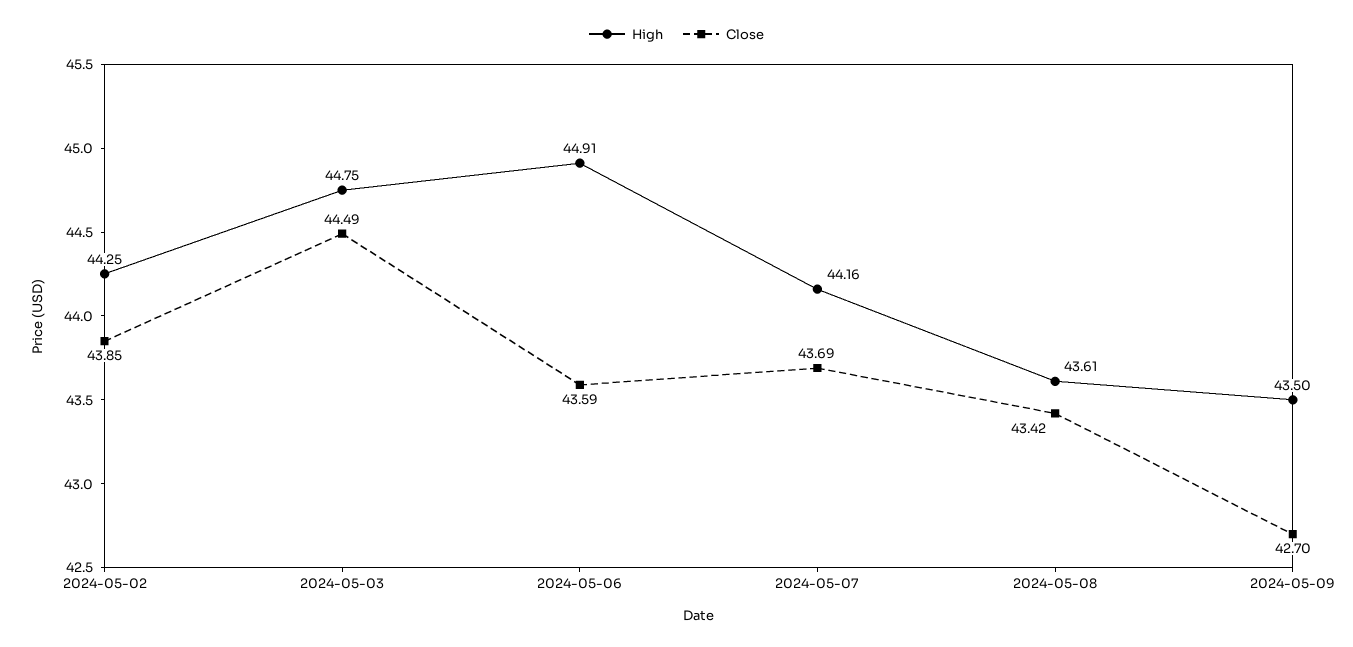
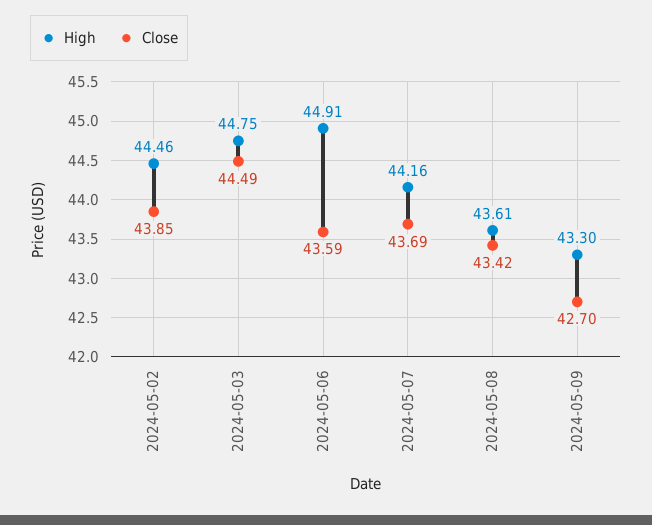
  {
    "High": {
-     "2024-05-02": 44.25,
+     "2024-05-02": 44.46,
      "2024-05-03": 44.75,
      "2024-05-06": 44.91,
      "2024-05-07": 44.16,
      "2024-05-08": 43.61,
-     "2024-05-09": 43.5
+     "2024-05-09": 43.3
    },
    "Close": {
      "2024-05-02": 43.85,
      "2024-05-03": 44.49,
      "2024-05-06": 43.59,
      "2024-05-07": 43.69,
      "2024-05-08": 43.42,
      "2024-05-09": 42.7
    }
  }

